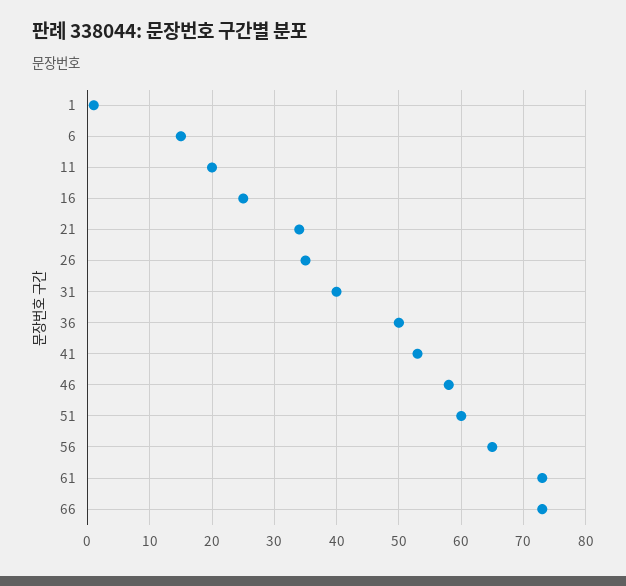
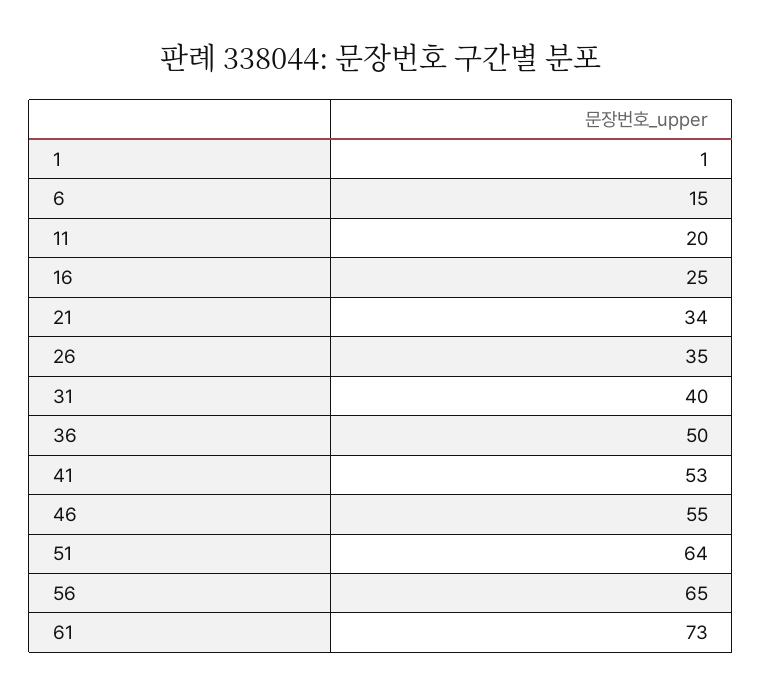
  {
    "1": 1,
    "6": 15,
    "11": 20,
    "16": 25,
    "21": 34,
    "26": 35,
    "31": 40,
    "36": 50,
    "41": 53,
-   "46": 58,
+   "46": 55,
-   "51": 60,
+   "51": 64,
    "56": 65,
-   "61": 73,
+   "61": 73
-   "66": 73
  }

